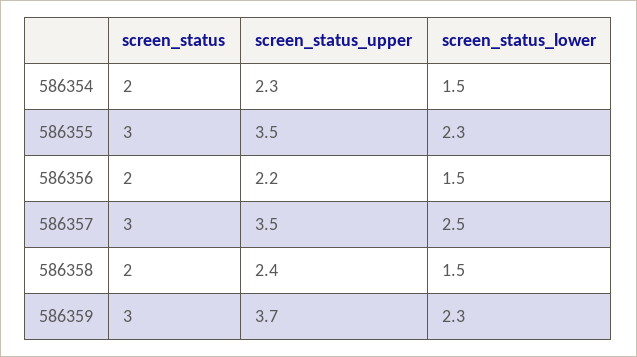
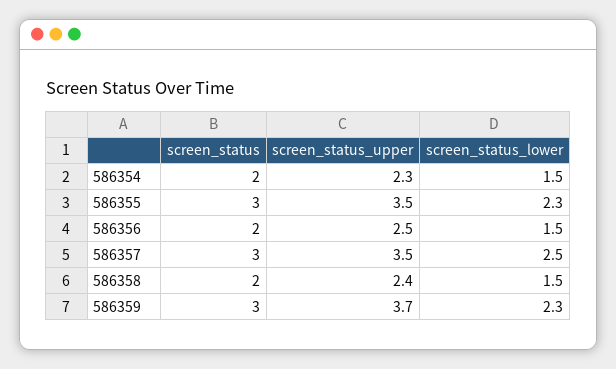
  {
    "screen_status": {
      "586354": 2,
      "586355": 3,
      "586356": 2,
      "586357": 3,
      "586358": 2,
      "586359": 3
    },
    "screen_status_upper": {
      "586354": 2.3,
      "586355": 3.5,
-     "586356": 2.2,
+     "586356": 2.5,
      "586357": 3.5,
      "586358": 2.4,
      "586359": 3.7
    },
    "screen_status_lower": {
      "586354": 1.5,
      "586355": 2.3,
      "586356": 1.5,
      "586357": 2.5,
      "586358": 1.5,
      "586359": 2.3
    }
  }

